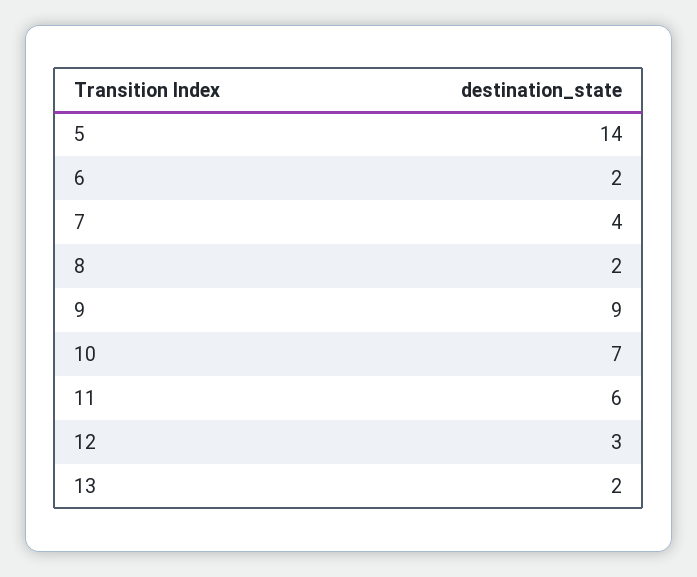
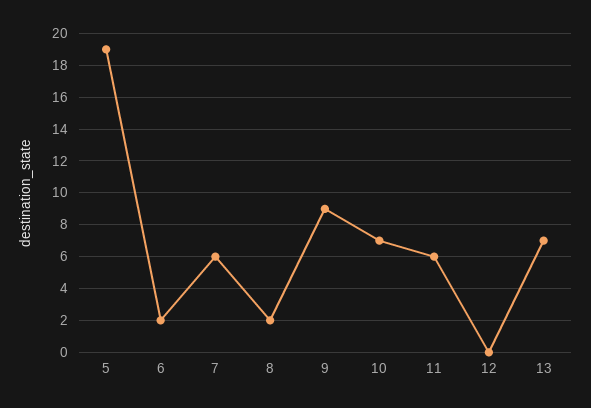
  {
-   "5": 14,
+   "5": 19,
    "6": 2,
-   "7": 4,
+   "7": 6,
    "8": 2,
    "9": 9,
    "10": 7,
    "11": 6,
-   "12": 3,
+   "12": 0,
-   "13": 2
+   "13": 7
  }

